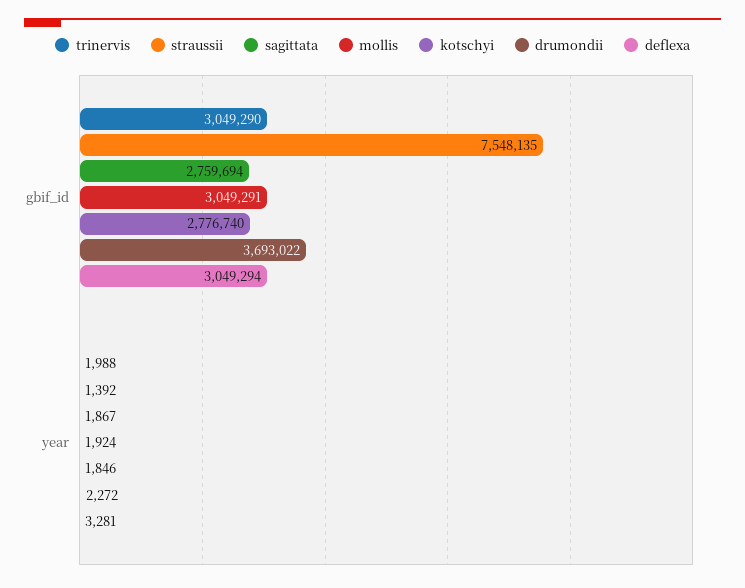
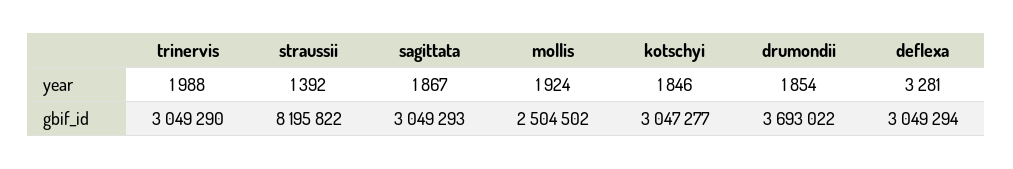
  {
    "trinervis": {
      "gbif_id": 3049290,
      "year": 1988
    },
    "straussii": {
-     "gbif_id": 7548135,
+     "gbif_id": 8195822,
      "year": 1392
    },
    "sagittata": {
-     "gbif_id": 2759694,
+     "gbif_id": 3049293,
      "year": 1867
    },
    "mollis": {
-     "gbif_id": 3049291,
+     "gbif_id": 2504502,
      "year": 1924
    },
    "kotschyi": {
-     "gbif_id": 2776740,
+     "gbif_id": 3047277,
      "year": 1846
    },
    "drumondii": {
      "gbif_id": 3693022,
-     "year": 2272
+     "year": 1854
    },
    "deflexa": {
      "gbif_id": 3049294,
      "year": 3281
    }
  }

